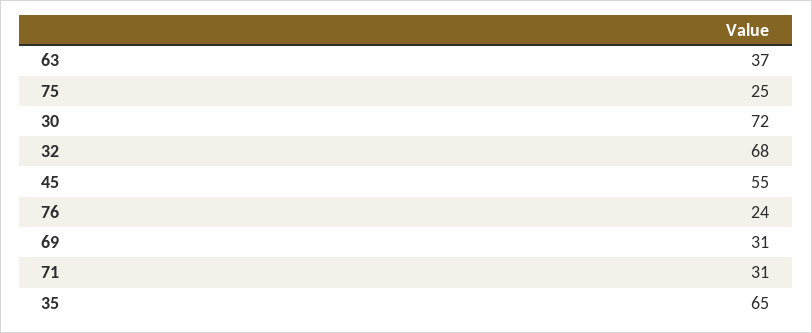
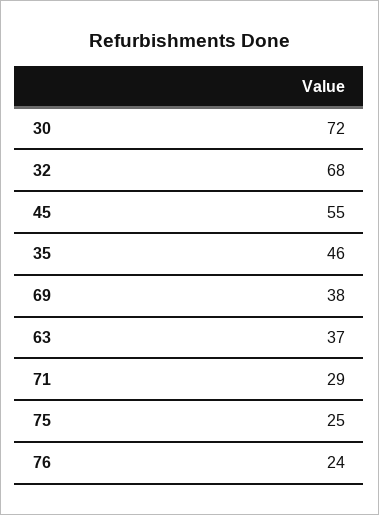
  {
    "63": 37,
    "75": 25,
    "30": 72,
    "32": 68,
    "45": 55,
    "76": 24,
-   "69": 31,
+   "69": 38,
-   "71": 31,
+   "71": 29,
-   "35": 65
+   "35": 46
  }

